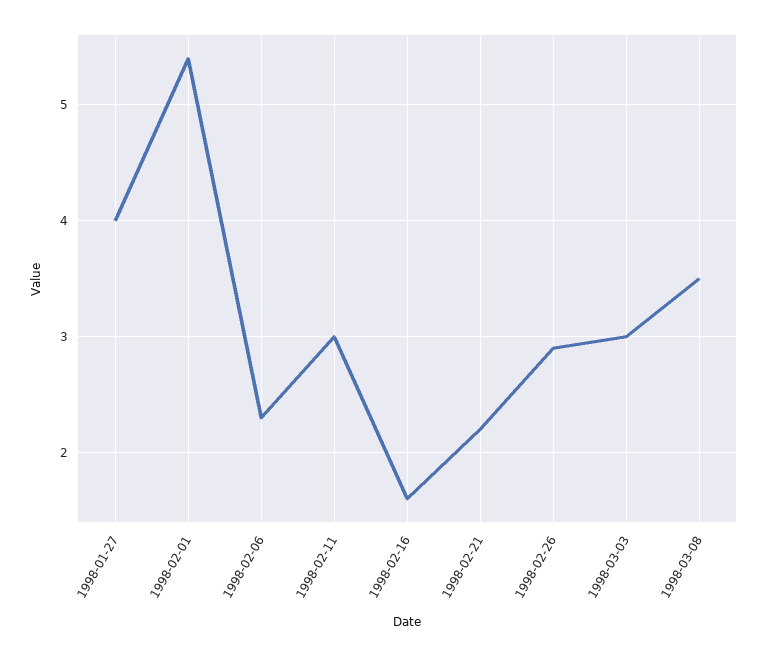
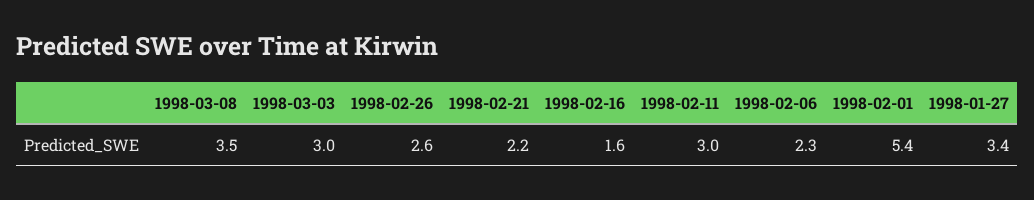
  {
-   "1998-01-27": 4,
+   "1998-01-27": 3.4,
    "1998-02-01": 5.4,
    "1998-02-06": 2.3,
    "1998-02-11": 3,
    "1998-02-16": 1.6,
    "1998-02-21": 2.2,
-   "1998-02-26": 2.9,
+   "1998-02-26": 2.6,
    "1998-03-03": 3,
    "1998-03-08": 3.5
  }

